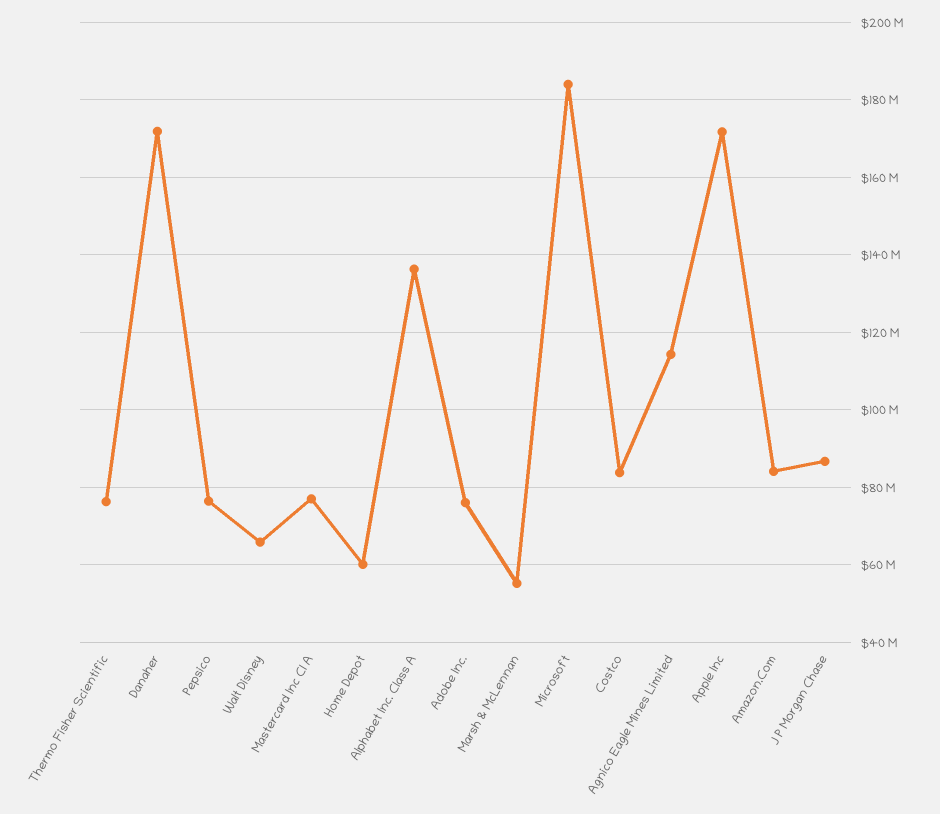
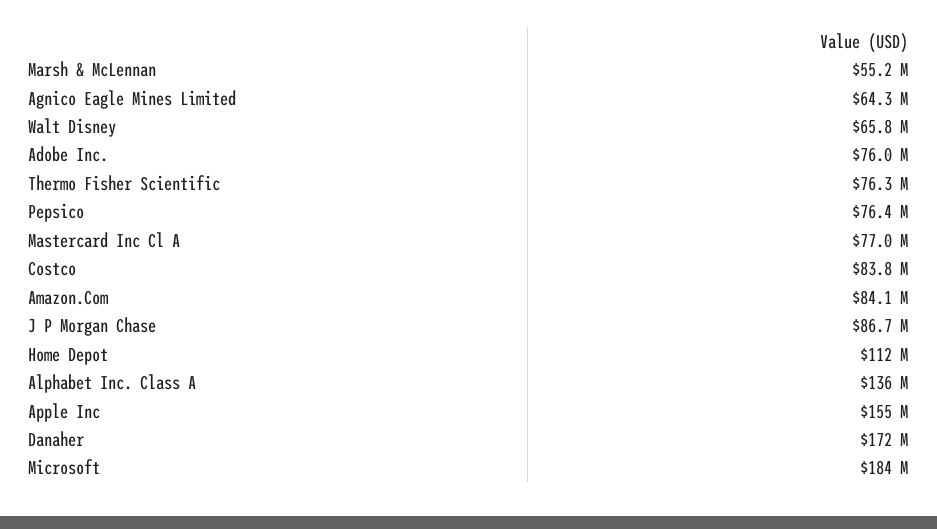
  {
    "Thermo Fisher Scientific": 76300000,
    "Danaher": 172000000,
    "Pepsico": 76400000,
    "Walt Disney": 65800000,
    "Mastercard Inc Cl A": 77000000,
-   "Home Depot": 60000000,
+   "Home Depot": 112000000,
    "Alphabet Inc. Class A": 136000000,
    "Adobe Inc.": 76000000,
    "Marsh & McLennan": 55200000,
    "Microsoft": 184000000,
    "Costco": 83800000,
-   "Agnico Eagle Mines Limited": 114000000,
+   "Agnico Eagle Mines Limited": 64300000,
-   "Apple Inc": 172000000,
+   "Apple Inc": 155000000,
    "Amazon.Com": 84100000,
    "J P Morgan Chase": 86700000
  }

